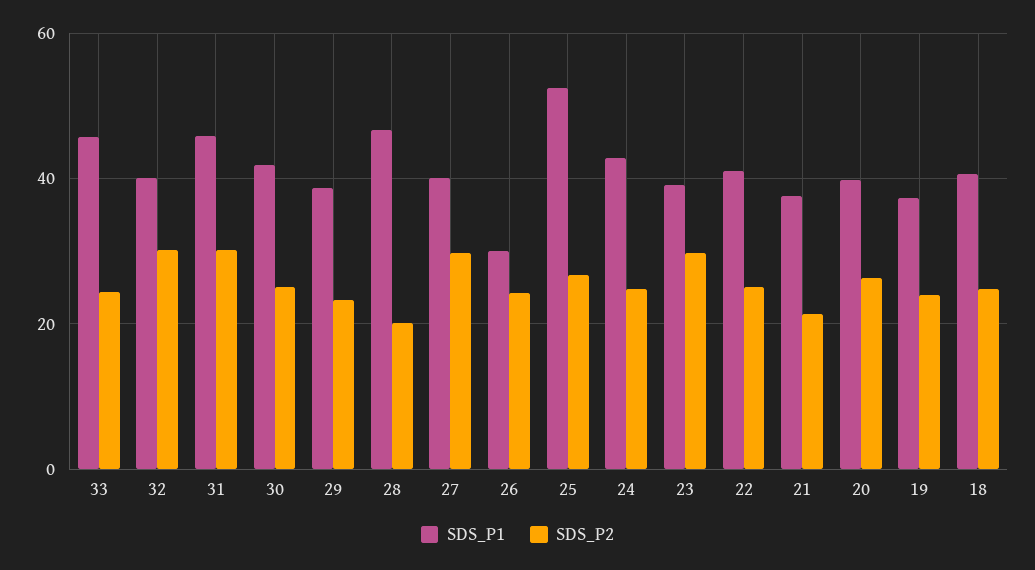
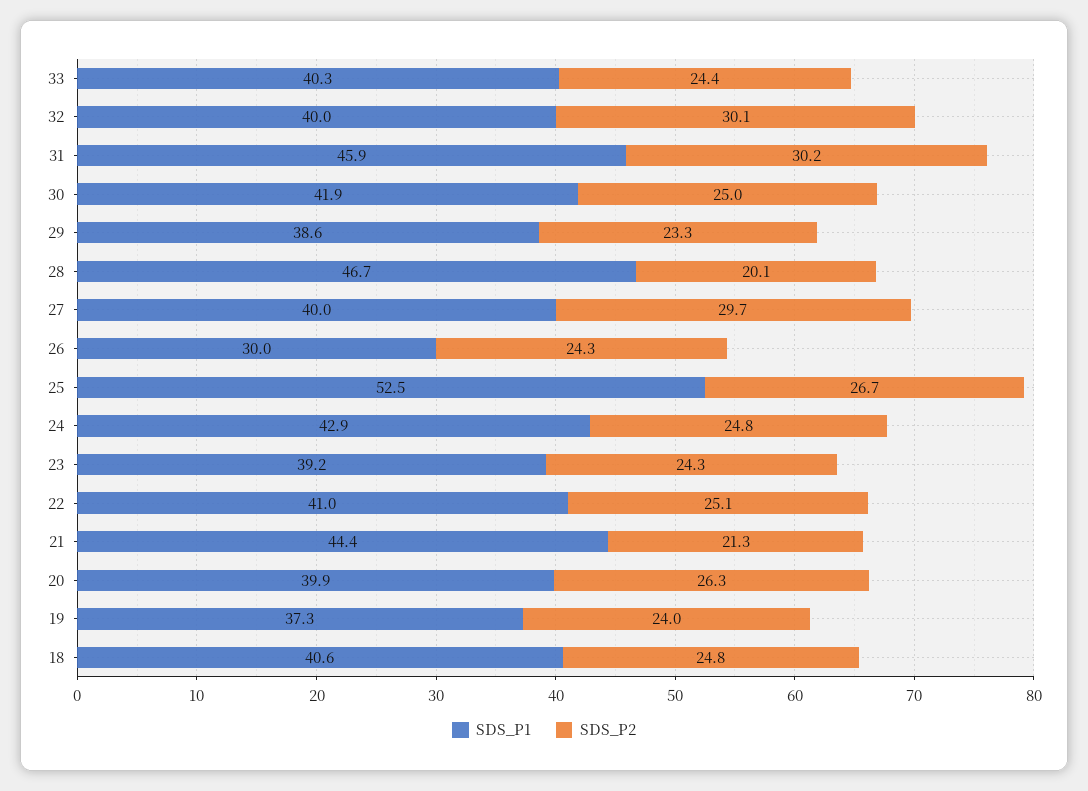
  {
    "SDS_P1": {
-     "33": 46,
+     "33": 40.3,
      "32": 40,
      "31": 45.9,
      "30": 41.9,
      "29": 38.6,
      "28": 46.7,
      "27": 40,
      "26": 30,
      "25": 52.5,
      "24": 42.9,
      "23": 39.2,
      "22": 41,
-     "21": 38,
+     "21": 44.4,
      "20": 39.9,
      "19": 37.3,
      "18": 40.6
    },
    "SDS_P2": {
      "33": 24.4,
      "32": 30.1,
      "31": 30.2,
      "30": 25,
      "29": 23.3,
      "28": 20.1,
      "27": 29.7,
      "26": 24.3,
      "25": 26.7,
      "24": 24.8,
-     "23": 30,
+     "23": 24.3,
      "22": 25.1,
      "21": 21.3,
      "20": 26.3,
      "19": 24,
      "18": 24.8
    }
  }

